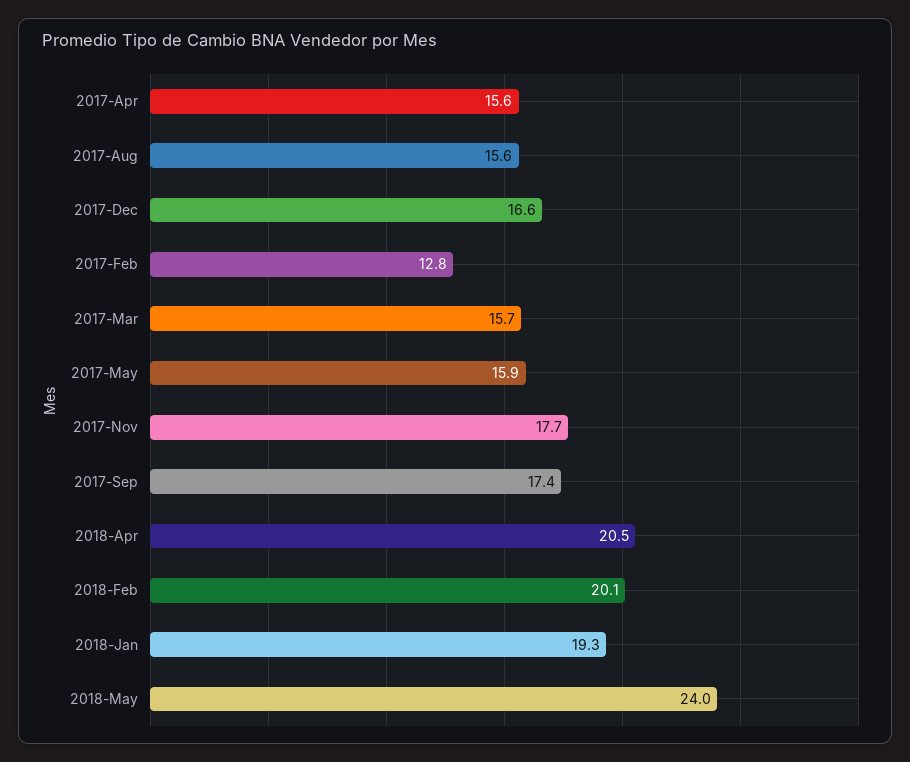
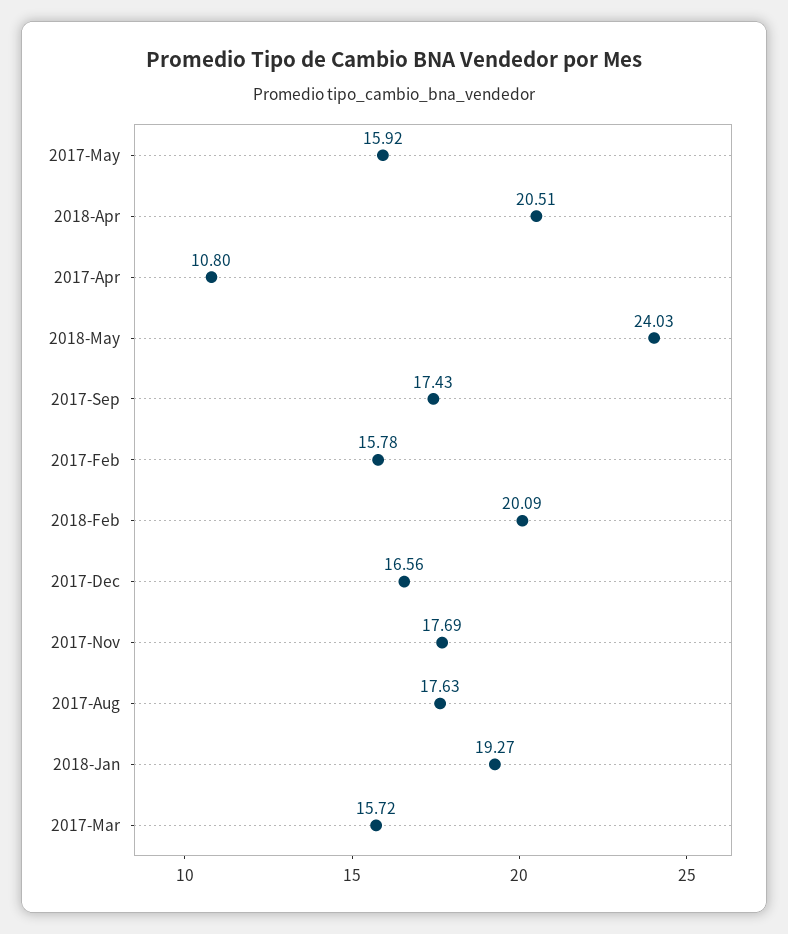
  {
-   "2017-Apr": 15.6,
+   "2017-Apr": 10.8,
-   "2017-Aug": 15.6,
+   "2017-Aug": 17.63,
    "2017-Dec": 16.56,
-   "2017-Feb": 12.8,
+   "2017-Feb": 15.78,
    "2017-Mar": 15.72,
    "2017-May": 15.92,
    "2017-Nov": 17.69,
    "2017-Sep": 17.43,
    "2018-Apr": 20.51,
    "2018-Feb": 20.09,
    "2018-Jan": 19.27,
    "2018-May": 24.03
  }

